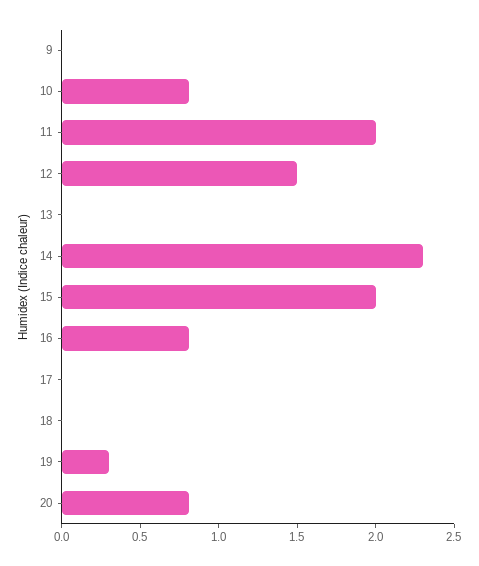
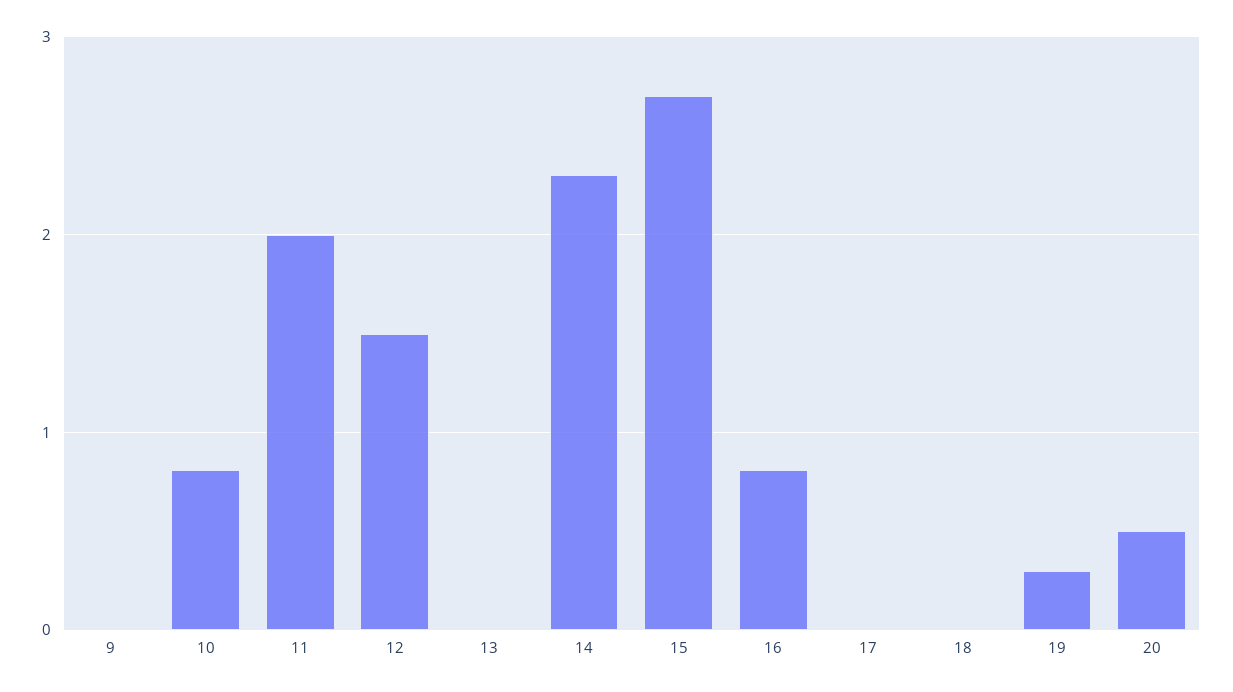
  {
    "9": 0,
    "10": 0.8,
    "11": 2,
    "12": 1.5,
    "13": 0,
    "14": 2.3,
-   "15": 2,
+   "15": 2.7,
    "16": 0.8,
    "17": 0,
    "18": 0,
    "19": 0.3,
-   "20": 0.8
+   "20": 0.5
  }

